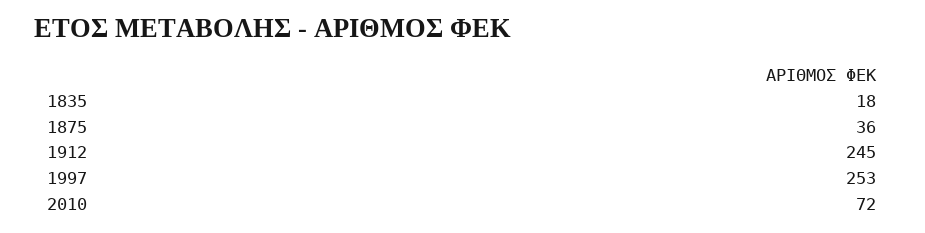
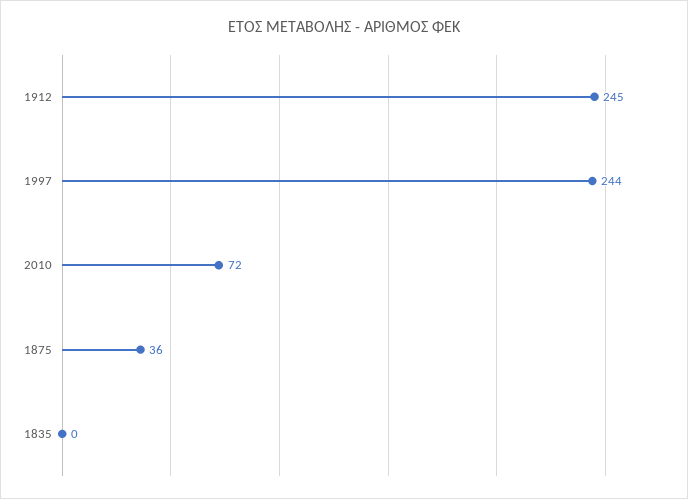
  {
-   "1835": 18,
+   "1835": 0,
    "1875": 36,
    "1912": 245,
-   "1997": 253,
+   "1997": 244,
    "2010": 72
  }

